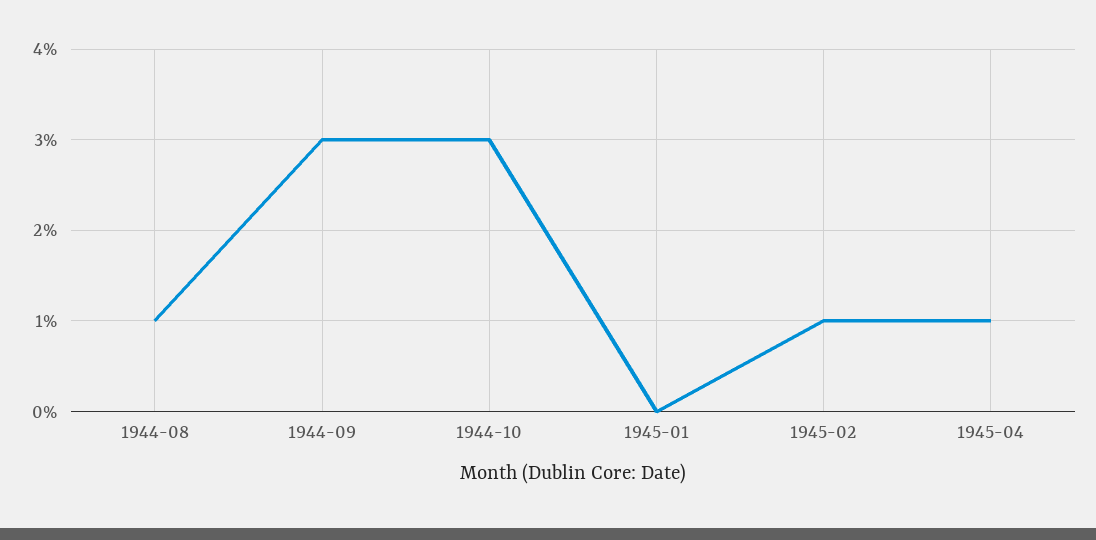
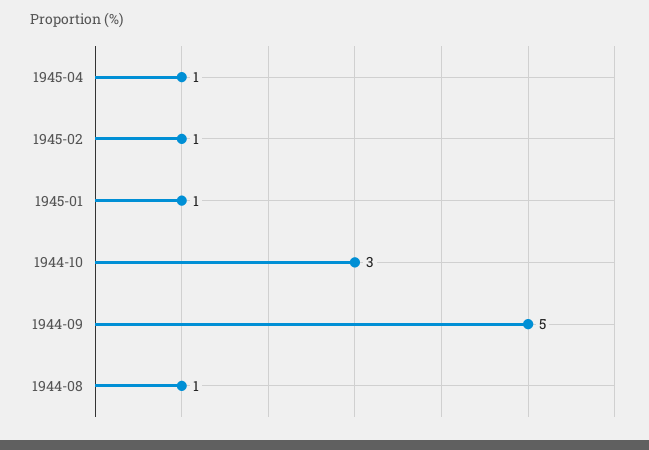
  {
    "1944-08": 1,
-   "1944-09": 3,
+   "1944-09": 5,
    "1944-10": 3,
-   "1945-01": 0,
+   "1945-01": 1,
    "1945-02": 1,
    "1945-04": 1
  }

